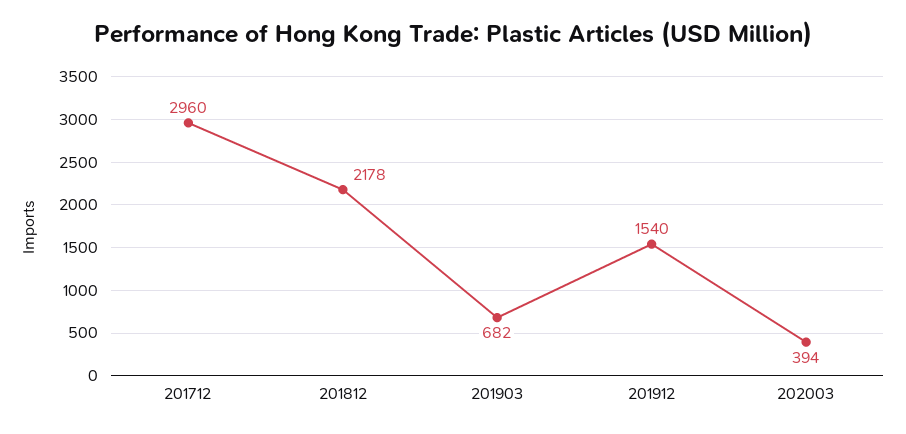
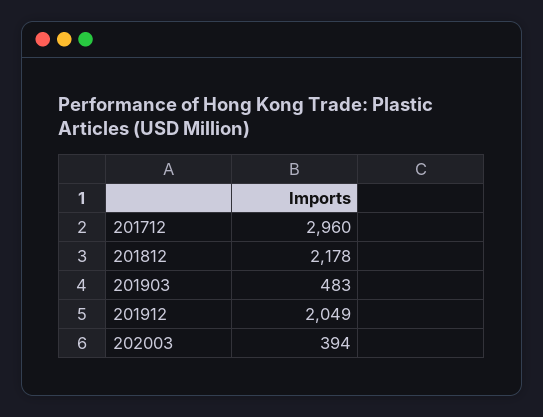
  {
    "201712": 2960,
    "201812": 2178,
-   "201903": 682,
+   "201903": 483,
-   "201912": 1540,
+   "201912": 2049,
    "202003": 394
  }

